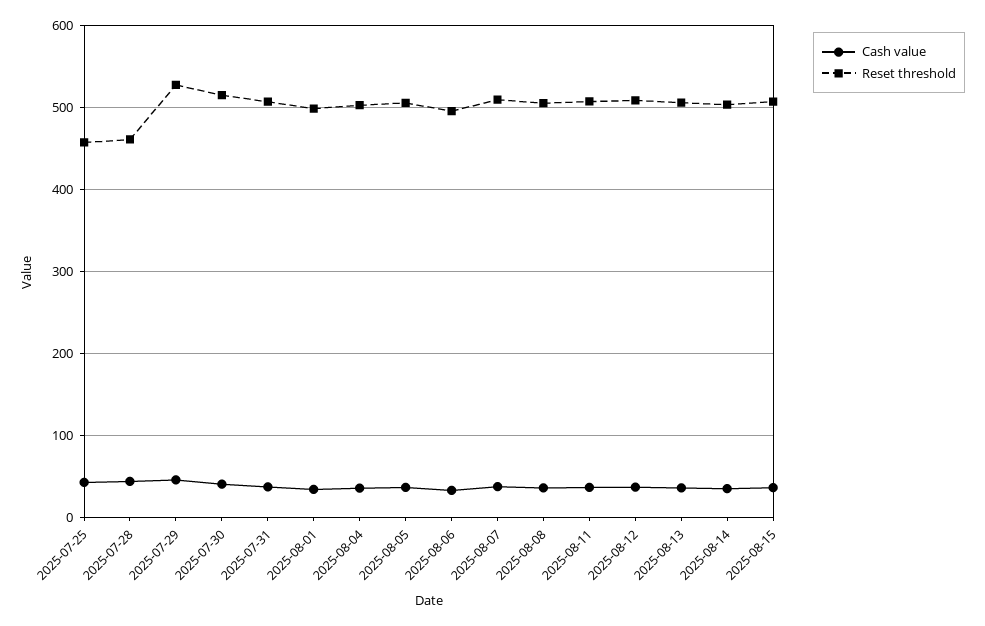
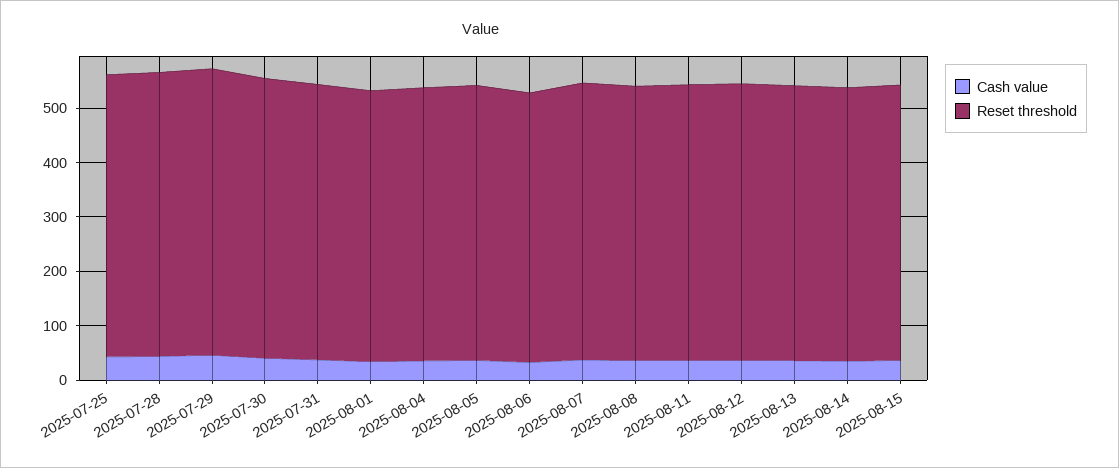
  {
    "Cash value": {
      "2025-07-25": 40,
      "2025-07-28": 40,
      "2025-07-29": 50,
      "2025-07-30": 40,
      "2025-07-31": 40,
      "2025-08-01": 30,
      "2025-08-04": 40,
      "2025-08-05": 40,
      "2025-08-06": 30,
      "2025-08-07": 40,
      "2025-08-08": 40,
      "2025-08-11": 40,
      "2025-08-12": 40,
      "2025-08-13": 40,
      "2025-08-14": 30,
      "2025-08-15": 40
    },
    "Reset threshold": {
-     "2025-07-25": 460,
+     "2025-07-25": 520,
-     "2025-07-28": 460,
+     "2025-07-28": 520,
      "2025-07-29": 530,
      "2025-07-30": 510,
      "2025-07-31": 510,
      "2025-08-01": 500,
      "2025-08-04": 500,
      "2025-08-05": 510,
      "2025-08-06": 500,
      "2025-08-07": 510,
      "2025-08-08": 510,
      "2025-08-11": 510,
      "2025-08-12": 510,
      "2025-08-13": 510,
      "2025-08-14": 500,
      "2025-08-15": 510
    }
  }

